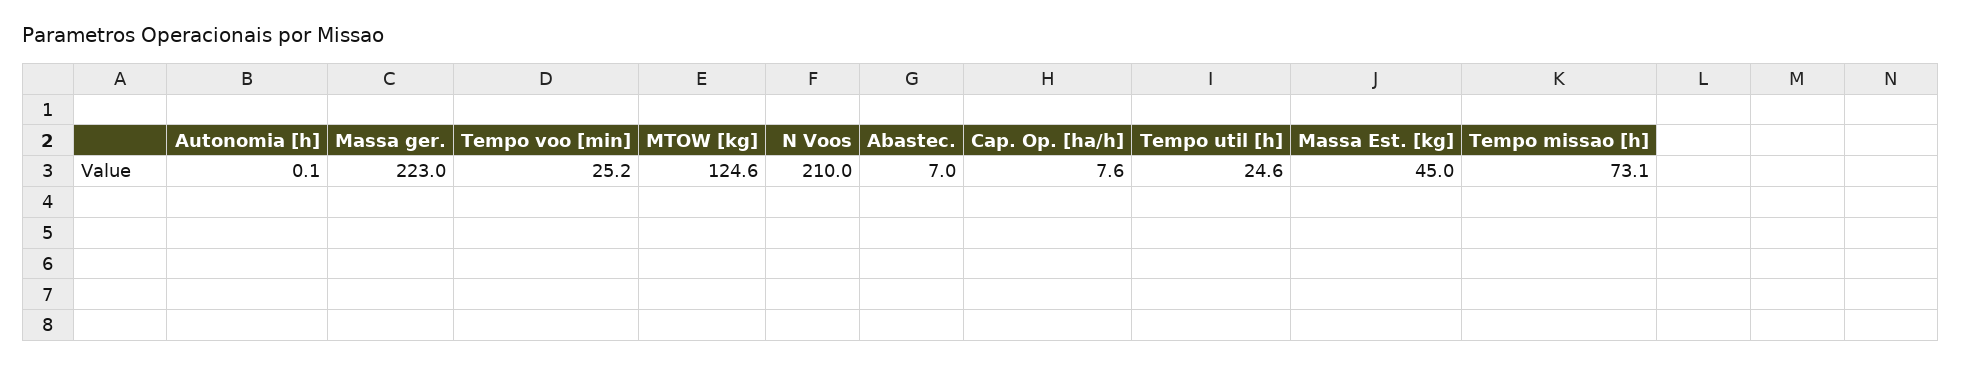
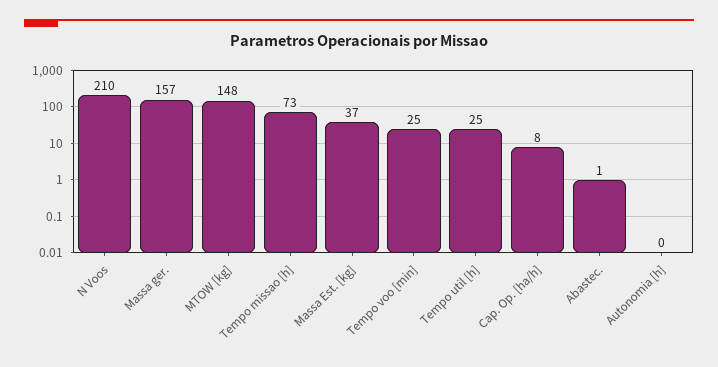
  {
    "Autonomia [h]": 0.1,
-   "Massa ger.": 223,
+   "Massa ger.": 157,
    "Tempo voo [min]": 25.2,
-   "MTOW [kg]": 124.6,
+   "MTOW [kg]": 148,
    "N Voos": 210,
-   "Abastec.": 7,
+   "Abastec.": 1,
    "Cap. Op. [ha/h]": 7.6,
    "Tempo util [h]": 24.6,
-   "Massa Est. [kg]": 45,
+   "Massa Est. [kg]": 37,
    "Tempo missao [h]": 73.1
  }

